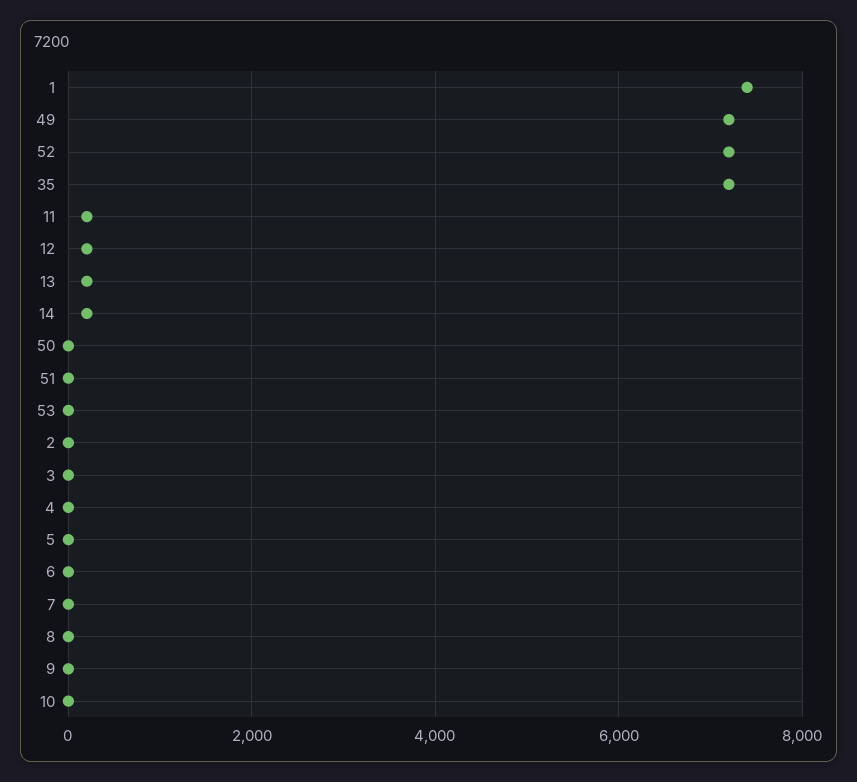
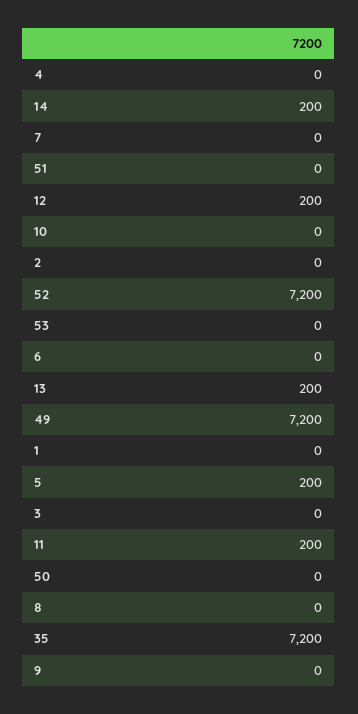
  {
-   "1": 7400,
+   "1": 0,
    "49": 7200,
    "52": 7200,
    "35": 7200,
    "11": 200,
    "12": 200,
    "13": 200,
    "14": 200,
    "50": 0,
    "51": 0,
    "53": 0,
    "2": 0,
    "3": 0,
    "4": 0,
-   "5": 0,
+   "5": 200,
    "6": 0,
    "7": 0,
    "8": 0,
    "9": 0,
    "10": 0
  }

